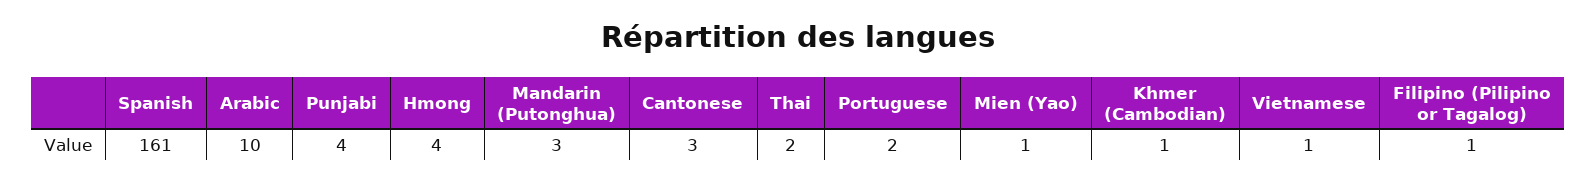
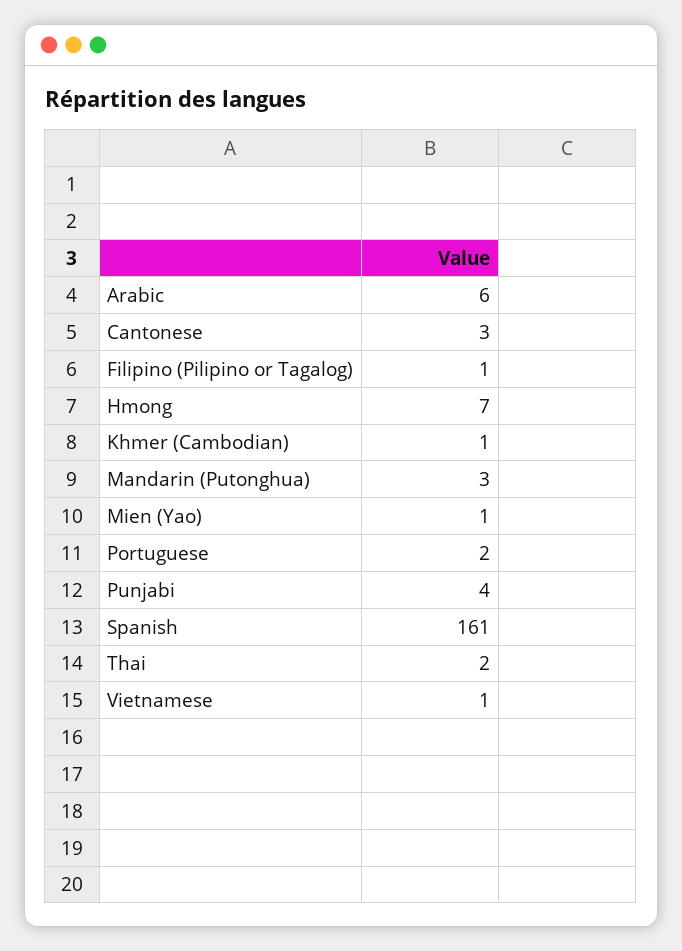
  {
    "Spanish": 161,
-   "Arabic": 10,
+   "Arabic": 6,
    "Punjabi": 4,
-   "Hmong": 4,
+   "Hmong": 7,
    "Mandarin (Putonghua)": 3,
    "Cantonese": 3,
    "Thai": 2,
    "Portuguese": 2,
    "Mien (Yao)": 1,
    "Khmer (Cambodian)": 1,
    "Vietnamese": 1,
    "Filipino (Pilipino or Tagalog)": 1
  }

